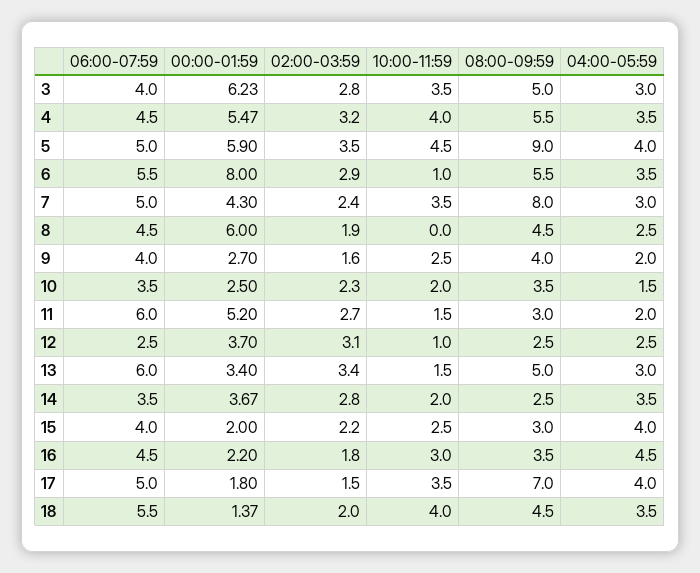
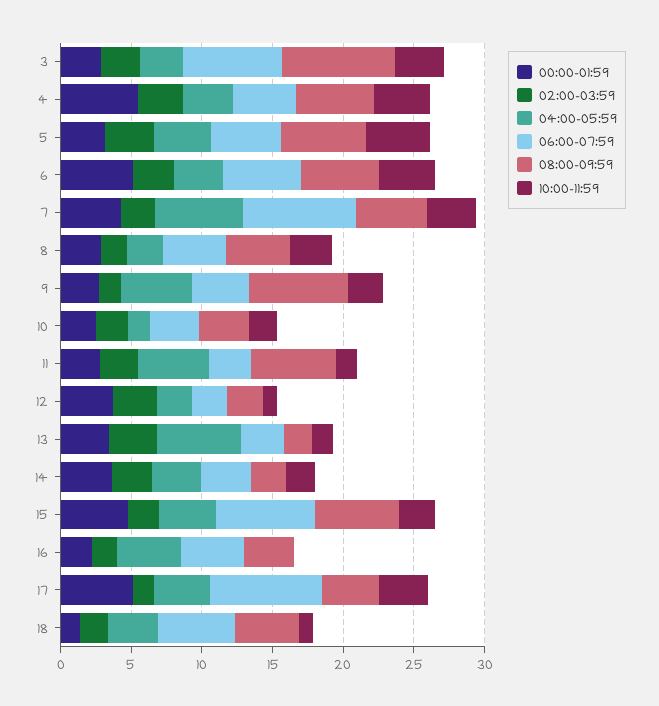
  {
    "06:00-07:59": {
-     "3": 4,
+     "3": 7,
      "4": 4.5,
      "5": 5,
      "6": 5.5,
-     "7": 5,
+     "7": 8,
      "8": 4.5,
      "9": 4,
      "10": 3.5,
-     "11": 6,
+     "11": 3,
      "12": 2.5,
-     "13": 6,
+     "13": 3,
      "14": 3.5,
-     "15": 4,
+     "15": 7,
      "16": 4.5,
-     "17": 5,
+     "17": 8,
      "18": 5.5
    },
    "00:00-01:59": {
-     "3": 6.23,
+     "3": 3,
      "4": 5.47,
-     "5": 5.9,
+     "5": 3,
-     "6": 8,
+     "6": 5,
      "7": 4.3,
-     "8": 6,
+     "8": 3,
      "9": 2.7,
      "10": 2.5,
-     "11": 5.2,
+     "11": 3,
      "12": 3.7,
      "13": 3.4,
      "14": 3.67,
-     "15": 2,
+     "15": 5,
      "16": 2.2,
-     "17": 1.8,
+     "17": 5,
      "18": 1.37
    },
    "02:00-03:59": {
      "3": 2.8,
      "4": 3.2,
      "5": 3.5,
      "6": 2.9,
      "7": 2.4,
      "8": 1.9,
      "9": 1.6,
      "10": 2.3,
      "11": 2.7,
      "12": 3.1,
      "13": 3.4,
      "14": 2.8,
      "15": 2.2,
      "16": 1.8,
      "17": 1.5,
      "18": 2
    },
    "10:00-11:59": {
      "3": 3.5,
      "4": 4,
      "5": 4.5,
-     "6": 1,
+     "6": 4,
      "7": 3.5,
-     "8": 0,
+     "8": 3,
      "9": 2.5,
      "10": 2,
      "11": 1.5,
      "12": 1,
      "13": 1.5,
      "14": 2,
      "15": 2.5,
-     "16": 3,
+     "16": 0,
      "17": 3.5,
-     "18": 4
+     "18": 1
    },
    "08:00-09:59": {
-     "3": 5,
+     "3": 8,
      "4": 5.5,
-     "5": 9,
+     "5": 6,
      "6": 5.5,
-     "7": 8,
+     "7": 5,
      "8": 4.5,
-     "9": 4,
+     "9": 7,
      "10": 3.5,
-     "11": 3,
+     "11": 6,
      "12": 2.5,
-     "13": 5,
+     "13": 2,
      "14": 2.5,
-     "15": 3,
+     "15": 6,
      "16": 3.5,
-     "17": 7,
+     "17": 4,
      "18": 4.5
    },
    "04:00-05:59": {
      "3": 3,
      "4": 3.5,
      "5": 4,
      "6": 3.5,
-     "7": 3,
+     "7": 6,
      "8": 2.5,
-     "9": 2,
+     "9": 5,
      "10": 1.5,
-     "11": 2,
+     "11": 5,
      "12": 2.5,
-     "13": 3,
+     "13": 6,
      "14": 3.5,
      "15": 4,
      "16": 4.5,
      "17": 4,
      "18": 3.5
    }
  }

